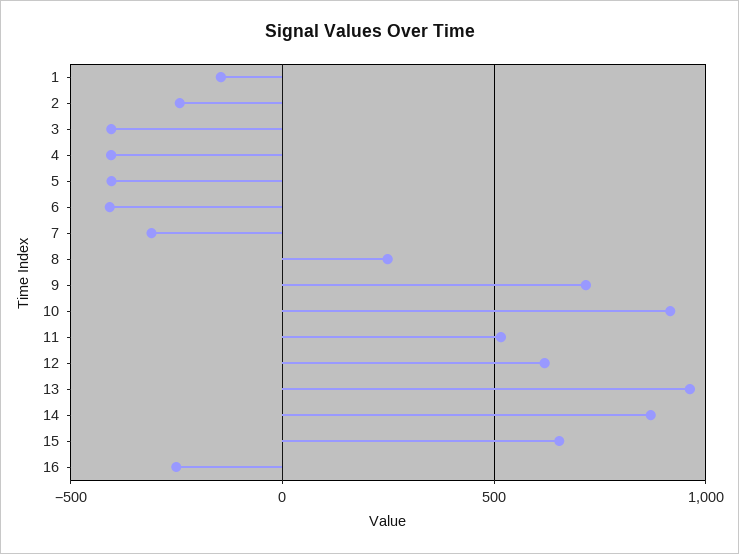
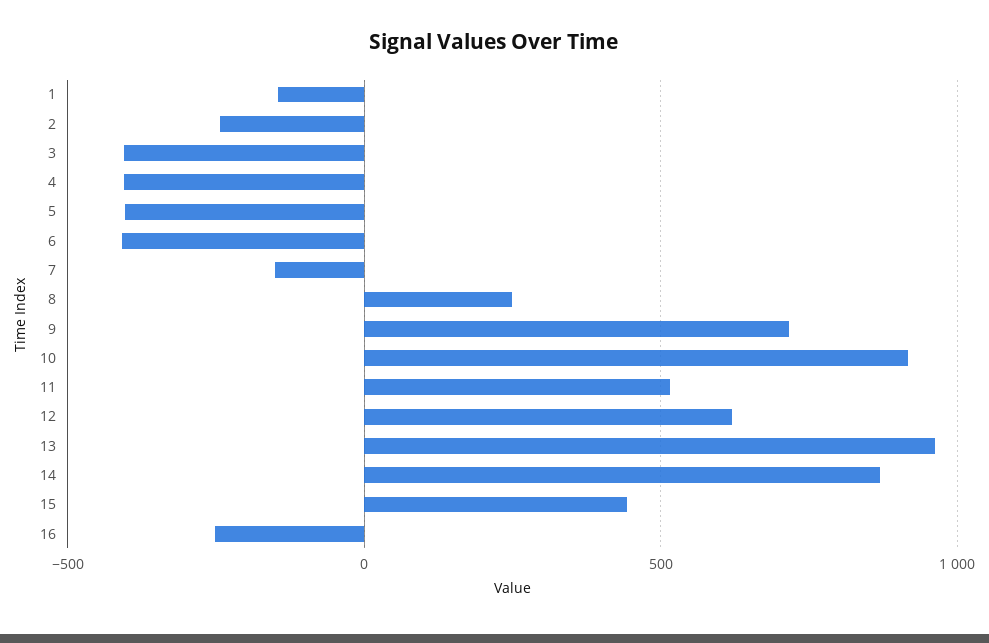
  {
    "1": -150,
    "2": -250,
    "3": -400,
    "4": -400,
    "5": -400,
    "6": -400,
-   "7": -300,
+   "7": -150,
    "8": 250,
    "9": 700,
    "10": 900,
    "11": 500,
    "12": 600,
    "13": 950,
    "14": 850,
-   "15": 650,
+   "15": 450,
    "16": -250
  }

